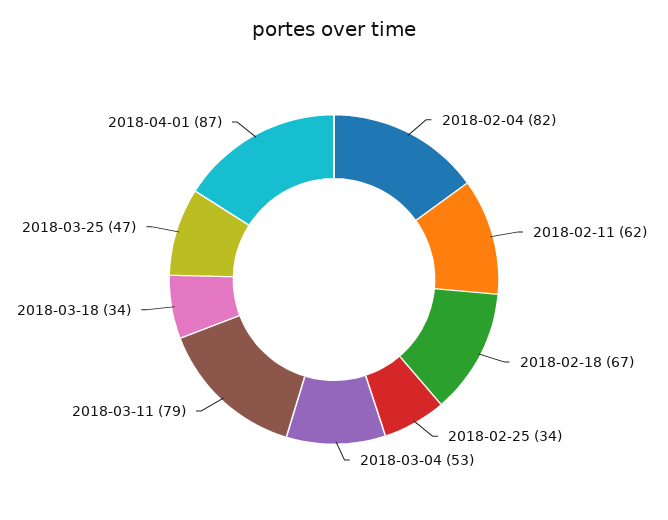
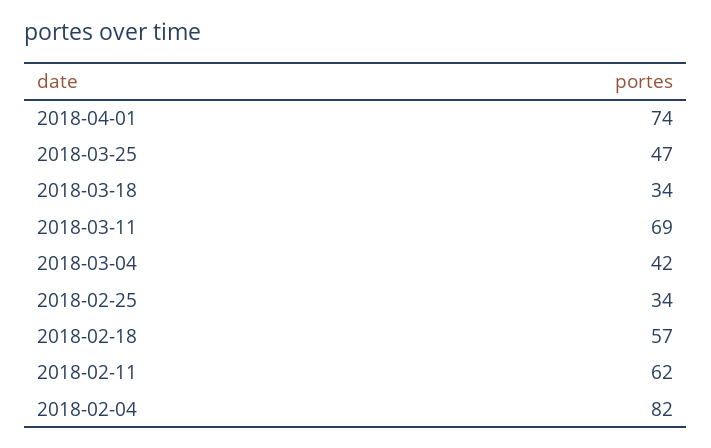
  {
    "2018-02-04": 82,
    "2018-02-11": 62,
-   "2018-02-18": 67,
+   "2018-02-18": 57,
    "2018-02-25": 34,
-   "2018-03-04": 53,
+   "2018-03-04": 42,
-   "2018-03-11": 79,
+   "2018-03-11": 69,
    "2018-03-18": 34,
    "2018-03-25": 47,
-   "2018-04-01": 87
+   "2018-04-01": 74
  }

